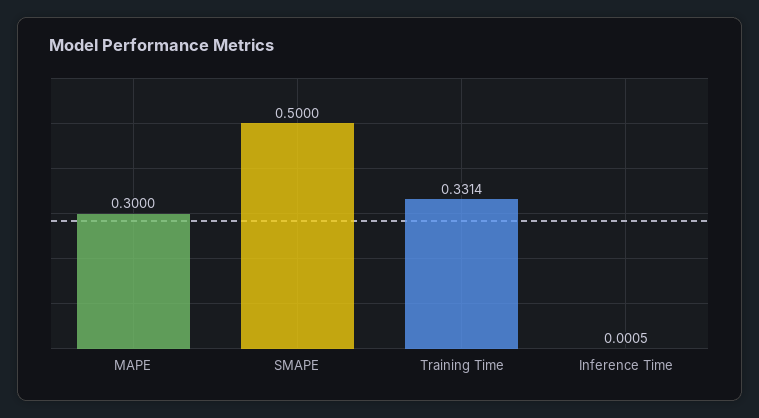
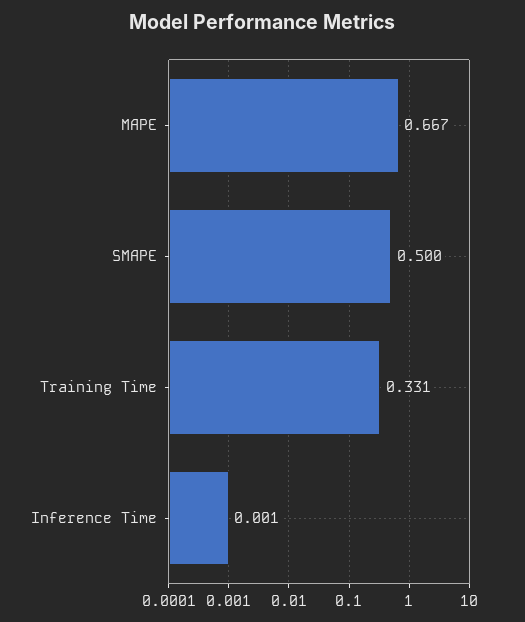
  {
-   "MAPE": 0.3,
+   "MAPE": 0.667,
    "SMAPE": 0.5,
    "Training Time": 0.3314,
    "Inference Time": 0.0005
  }

